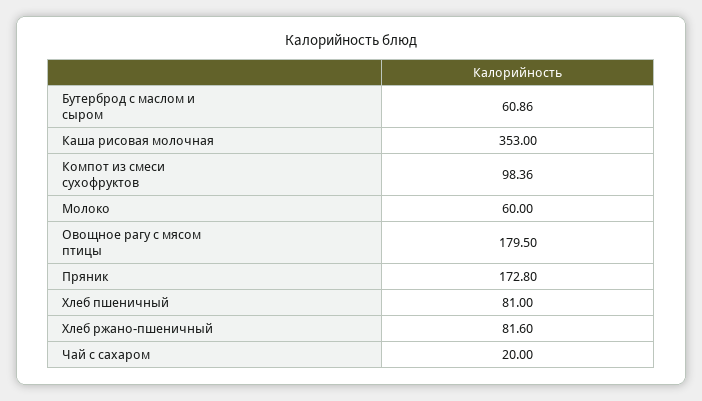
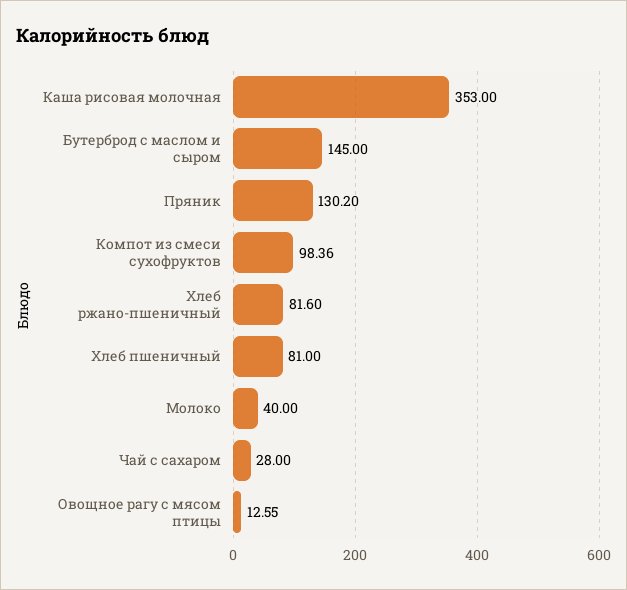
  {
-   "Бутерброд с маслом и сыром": 60.86,
+   "Бутерброд с маслом и сыром": 145,
    "Каша рисовая молочная": 353,
    "Компот из смеси сухофруктов": 98.36,
-   "Молоко": 60,
+   "Молоко": 40,
-   "Овощное рагу с мясом птицы": 179.5,
+   "Овощное рагу с мясом птицы": 12.55,
-   "Пряник": 172.8,
+   "Пряник": 130.2,
    "Хлеб пшеничный": 81,
    "Хлеб ржано-пшеничный": 81.6,
-   "Чай с сахаром": 20
+   "Чай с сахаром": 28
  }

